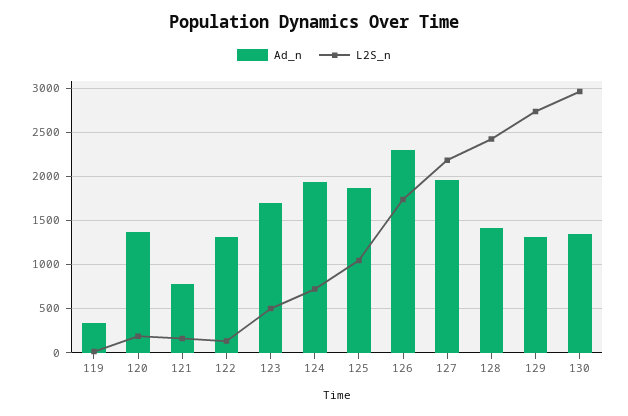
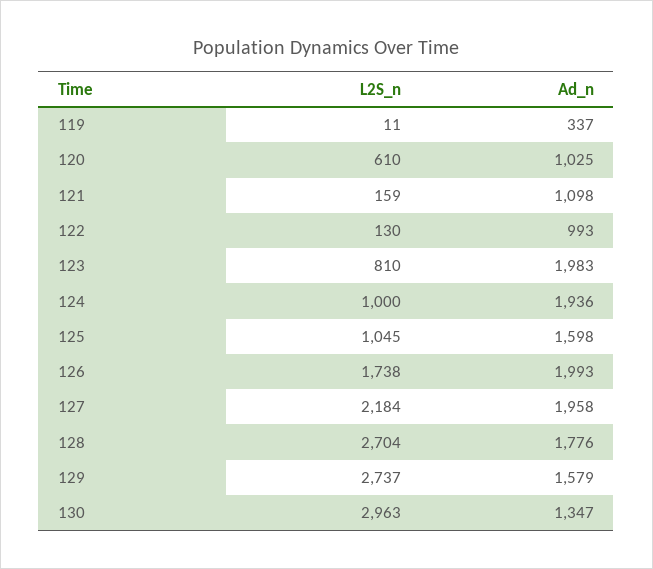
  {
    "Ad_n": {
      "119": 337,
-     "120": 1400,
+     "120": 1025,
-     "121": 800,
+     "121": 1098,
-     "122": 1300,
+     "122": 993,
-     "123": 1700,
+     "123": 1983,
      "124": 1936,
-     "125": 1900,
+     "125": 1598,
-     "126": 2300,
+     "126": 1993,
      "127": 1958,
-     "128": 1400,
+     "128": 1776,
-     "129": 1300,
+     "129": 1579,
      "130": 1347
    },
    "L2S_n": {
      "119": 11,
-     "120": 200,
+     "120": 610,
      "121": 159,
      "122": 130,
-     "123": 500,
+     "123": 810,
-     "124": 700,
+     "124": 1000,
      "125": 1045,
      "126": 1738,
      "127": 2184,
-     "128": 2400,
+     "128": 2704,
      "129": 2737,
      "130": 2963
    }
  }

